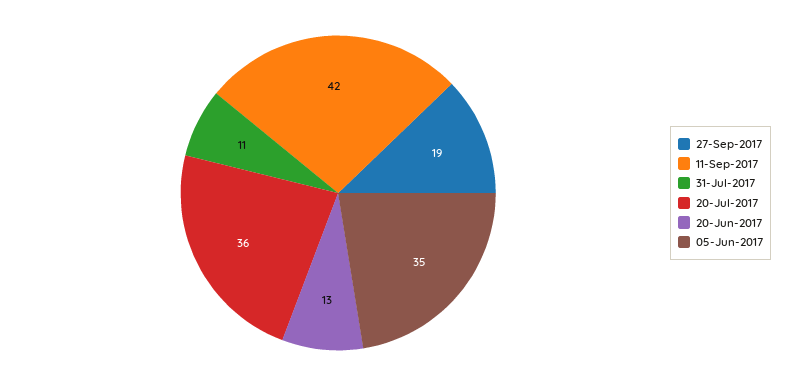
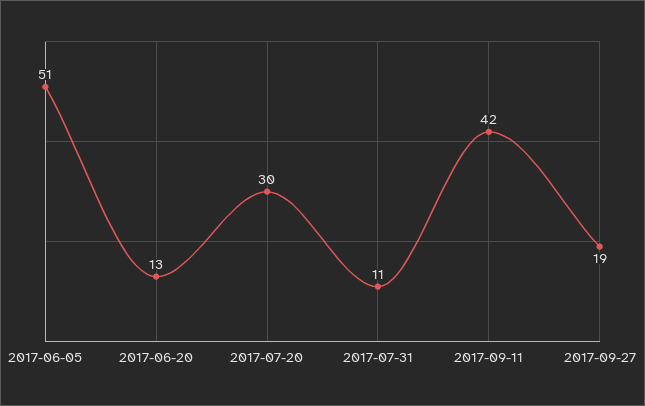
  {
    "27-Sep-2017": 19,
    "11-Sep-2017": 42,
    "31-Jul-2017": 11,
-   "20-Jul-2017": 36,
+   "20-Jul-2017": 30,
    "20-Jun-2017": 13,
-   "05-Jun-2017": 35
+   "05-Jun-2017": 51
  }

